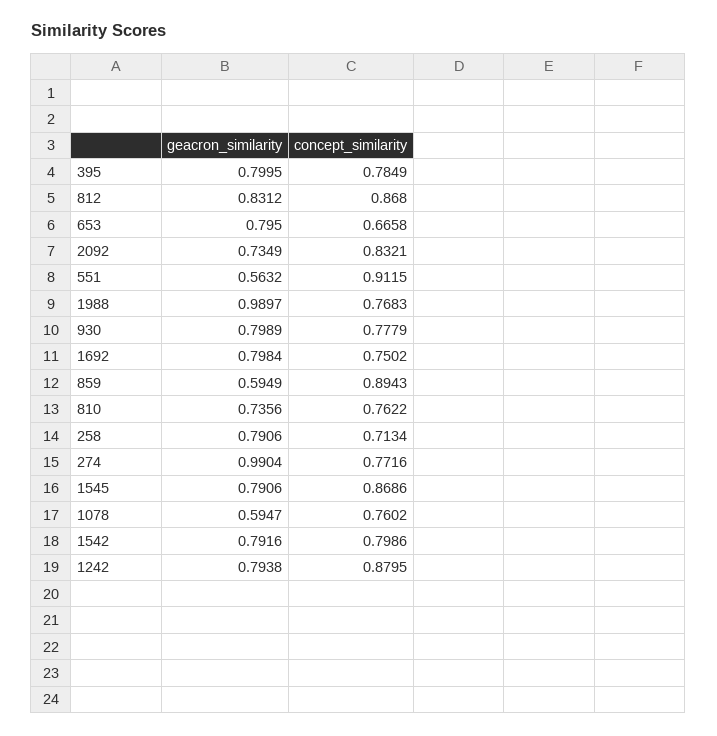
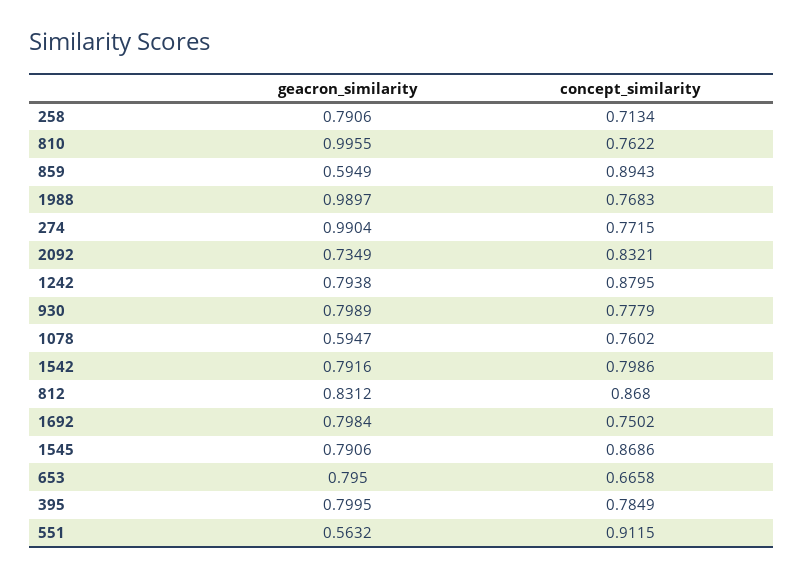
  {
    "geacron_similarity": {
      "395": 0.7995,
      "812": 0.8312,
      "653": 0.795,
      "2092": 0.7349,
      "551": 0.5632,
      "1988": 0.9897,
      "930": 0.7989,
      "1692": 0.7984,
      "859": 0.5949,
-     "810": 0.7356,
+     "810": 0.9955,
      "258": 0.7906,
      "274": 0.9904,
      "1545": 0.7906,
      "1078": 0.5947,
      "1542": 0.7916,
      "1242": 0.7938
    },
    "concept_similarity": {
      "395": 0.7849,
      "812": 0.868,
      "653": 0.6658,
      "2092": 0.8321,
      "551": 0.9115,
      "1988": 0.7683,
      "930": 0.7779,
      "1692": 0.7502,
      "859": 0.8943,
      "810": 0.7622,
      "258": 0.7134,
-     "274": 0.7716,
+     "274": 0.7715,
      "1545": 0.8686,
      "1078": 0.7602,
      "1542": 0.7986,
      "1242": 0.8795
    }
  }

